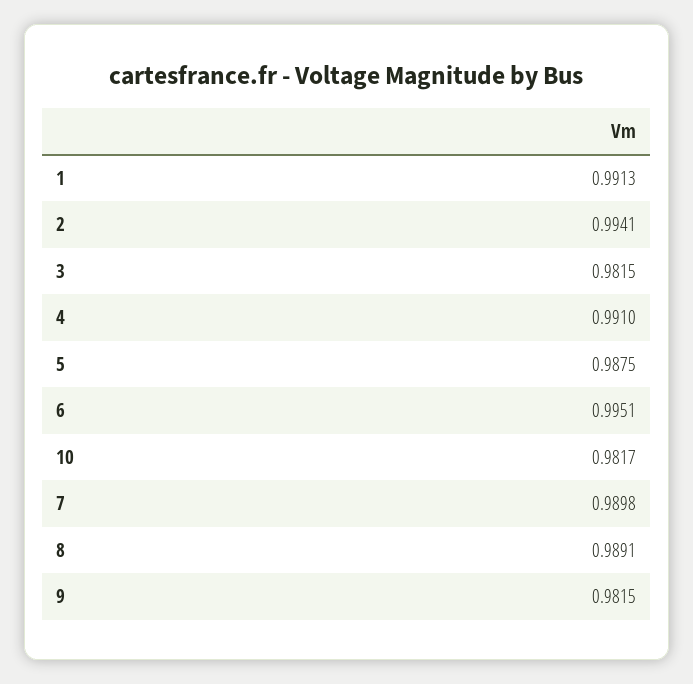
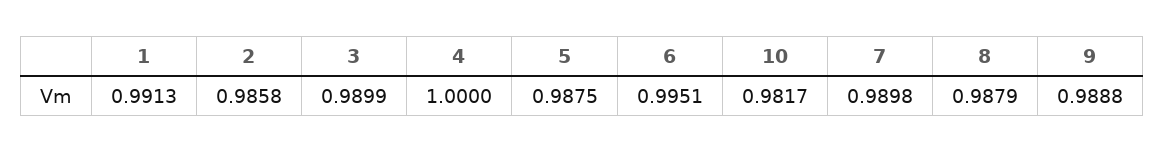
  {
    "1": 0.9913,
-   "2": 0.9941,
+   "2": 0.9858,
-   "3": 0.9815,
+   "3": 0.9899,
-   "4": 0.991,
+   "4": 1,
    "5": 0.9875,
    "6": 0.9951,
    "10": 0.9817,
    "7": 0.9898,
-   "8": 0.9891,
+   "8": 0.9879,
-   "9": 0.9815
+   "9": 0.9888
  }

